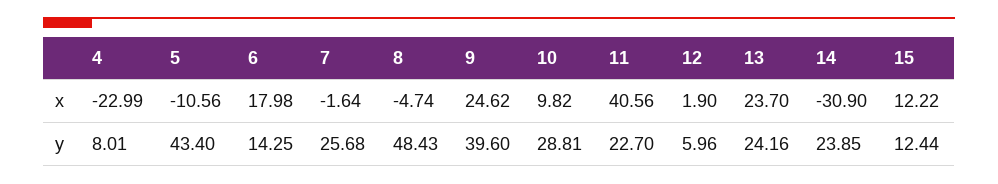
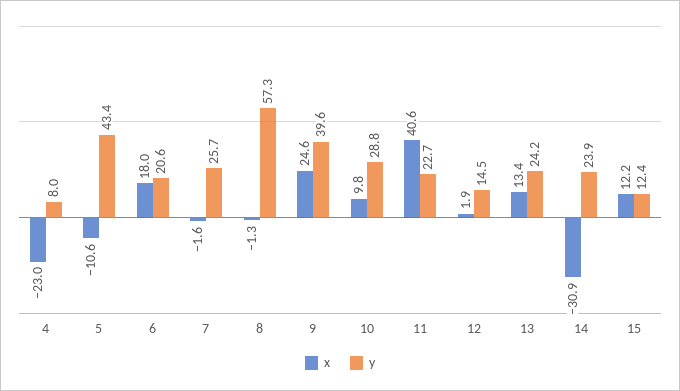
  {
    "x": {
      "4": -22.99,
      "5": -10.56,
      "6": 17.98,
      "7": -1.64,
-     "8": -4.74,
+     "8": -1.3,
      "9": 24.62,
      "10": 9.82,
      "11": 40.56,
      "12": 1.9,
-     "13": 23.7,
+     "13": 13.4,
      "14": -30.9,
      "15": 12.22
    },
    "y": {
      "4": 8.01,
      "5": 43.4,
-     "6": 14.25,
+     "6": 20.6,
      "7": 25.68,
-     "8": 48.43,
+     "8": 57.3,
      "9": 39.6,
      "10": 28.81,
      "11": 22.7,
-     "12": 5.96,
+     "12": 14.5,
      "13": 24.16,
      "14": 23.85,
      "15": 12.44
    }
  }

